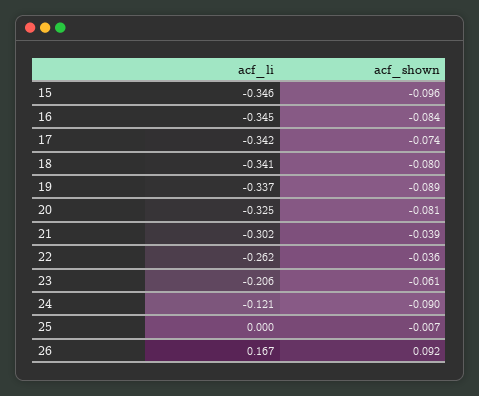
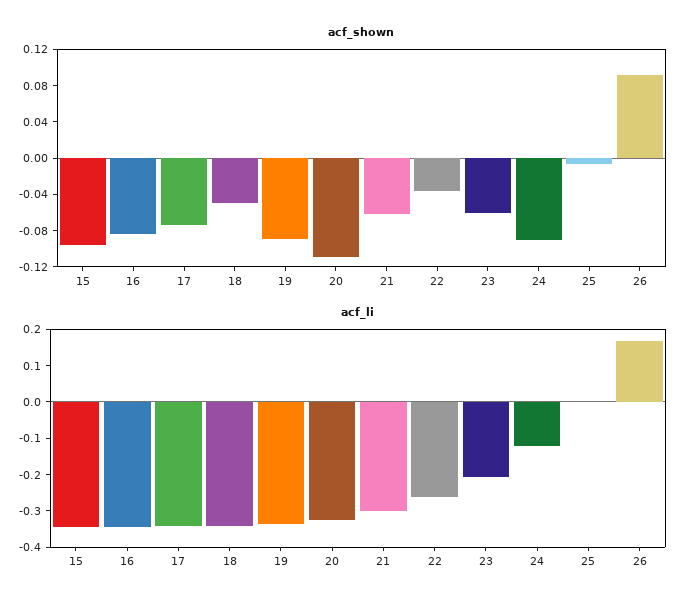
  {
    "acf_li": {
      "15": -0.346,
      "16": -0.345,
      "17": -0.342,
      "18": -0.341,
      "19": -0.337,
      "20": -0.325,
      "21": -0.302,
      "22": -0.262,
      "23": -0.206,
      "24": -0.121,
      "25": 0,
      "26": 0.167
    },
    "acf_shown": {
      "15": -0.096,
      "16": -0.084,
      "17": -0.074,
-     "18": -0.08,
+     "18": -0.05,
      "19": -0.089,
-     "20": -0.081,
+     "20": -0.11,
-     "21": -0.039,
+     "21": -0.06,
      "22": -0.036,
      "23": -0.061,
      "24": -0.09,
      "25": -0.007,
      "26": 0.092
    }
  }

